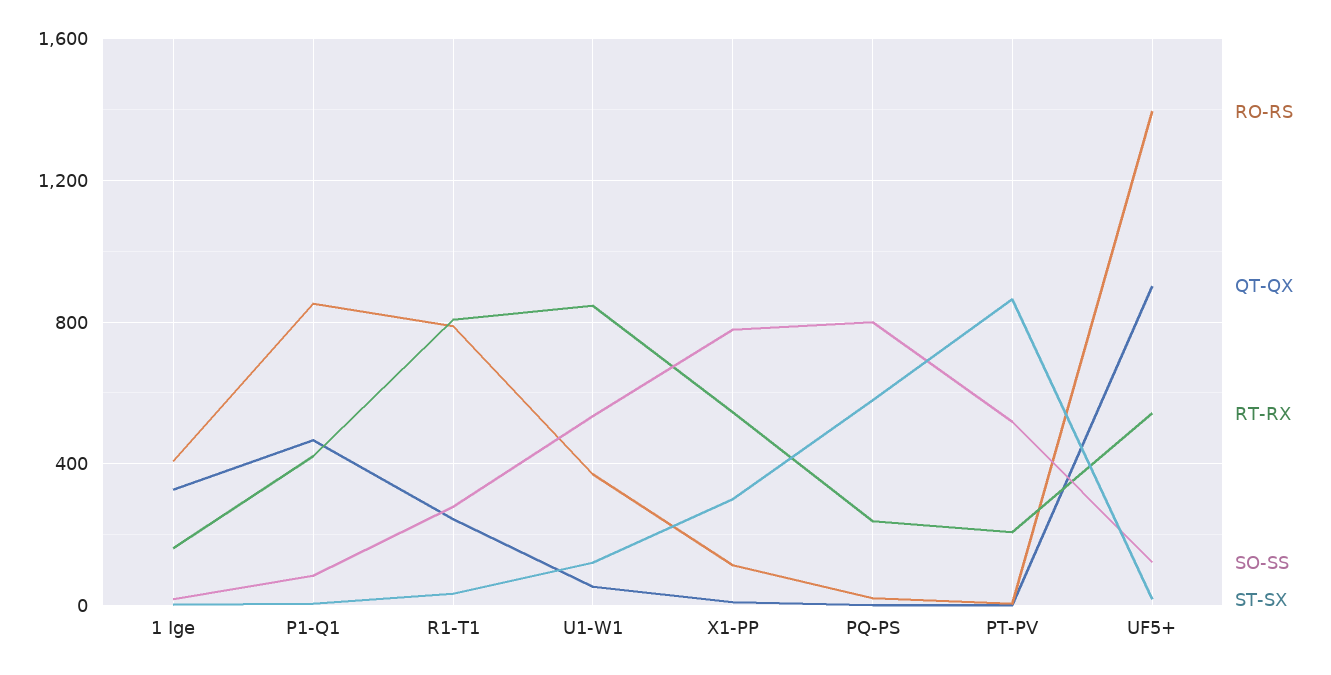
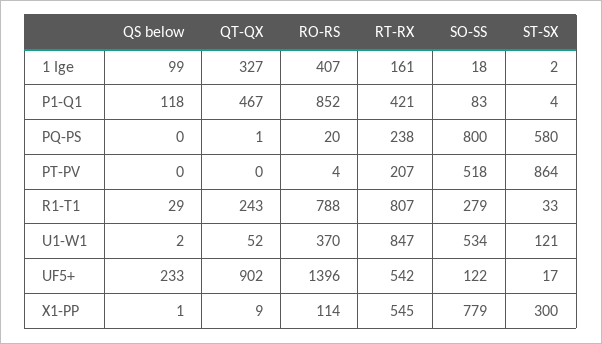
  {
    "RO-RS": {
      "1 Ige": 407,
      "P1-Q1": 852,
      "R1-T1": 788,
      "U1-W1": 370,
      "X1-PP": 114,
      "PQ-PS": 20,
      "PT-PV": 4,
      "UF5+": 1396
    },
    "QT-QX": {
      "1 Ige": 327,
      "P1-Q1": 467,
      "R1-T1": 243,
      "U1-W1": 52,
      "X1-PP": 9,
      "PQ-PS": 1,
      "PT-PV": 0,
      "UF5+": 902
    },
    "RT-RX": {
      "1 Ige": 161,
      "P1-Q1": 421,
      "R1-T1": 807,
      "U1-W1": 847,
      "X1-PP": 545,
      "PQ-PS": 238,
      "PT-PV": 207,
      "UF5+": 542
    },
    "SO-SS": {
      "1 Ige": 18,
      "P1-Q1": 83,
      "R1-T1": 279,
      "U1-W1": 534,
      "X1-PP": 779,
      "PQ-PS": 800,
      "PT-PV": 518,
      "UF5+": 122
    },
    "ST-SX": {
      "1 Ige": 2,
      "P1-Q1": 4,
      "R1-T1": 33,
      "U1-W1": 121,
      "X1-PP": 300,
      "PQ-PS": 580,
      "PT-PV": 864,
      "UF5+": 17
-   }
+   },
+   "QS below": {
+     "1 Ige": 99,
+     "P1-Q1": 118,
+     "PQ-PS": 0,
+     "PT-PV": 0,
+     "R1-T1": 29,
+     "U1-W1": 2,
+     "UF5+": 233,
+     "X1-PP": 1
+   }
  }

